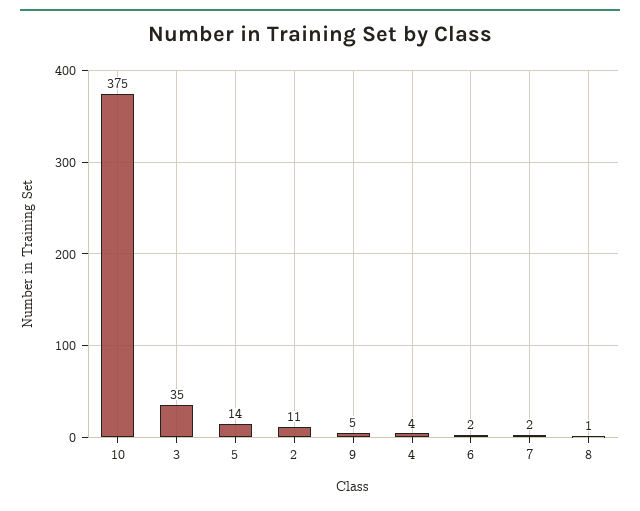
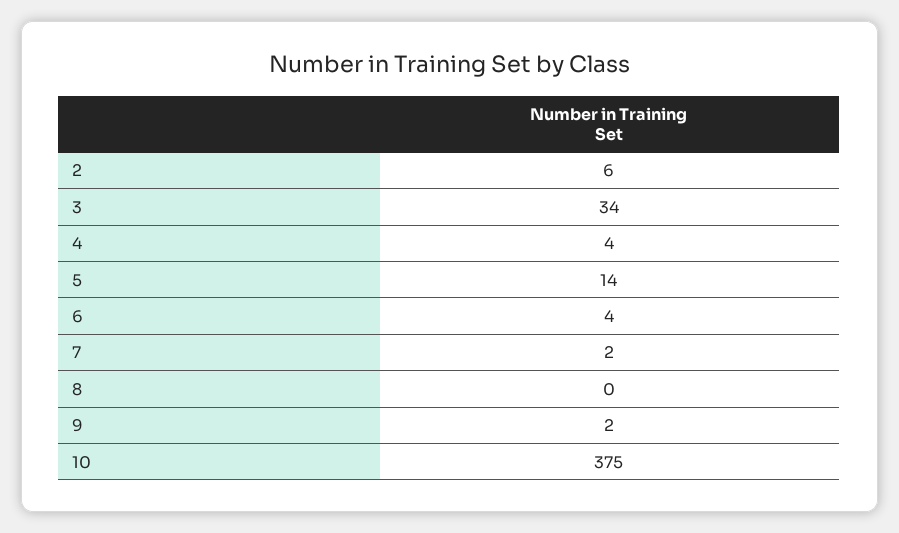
  {
    "10": 375,
-   "3": 35,
+   "3": 34,
    "5": 14,
-   "2": 11,
+   "2": 6,
-   "9": 5,
+   "9": 2,
    "4": 4,
-   "6": 2,
+   "6": 4,
    "7": 2,
-   "8": 1
+   "8": 0
  }

